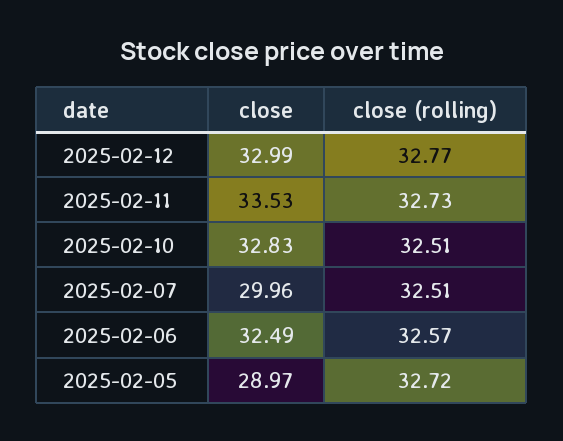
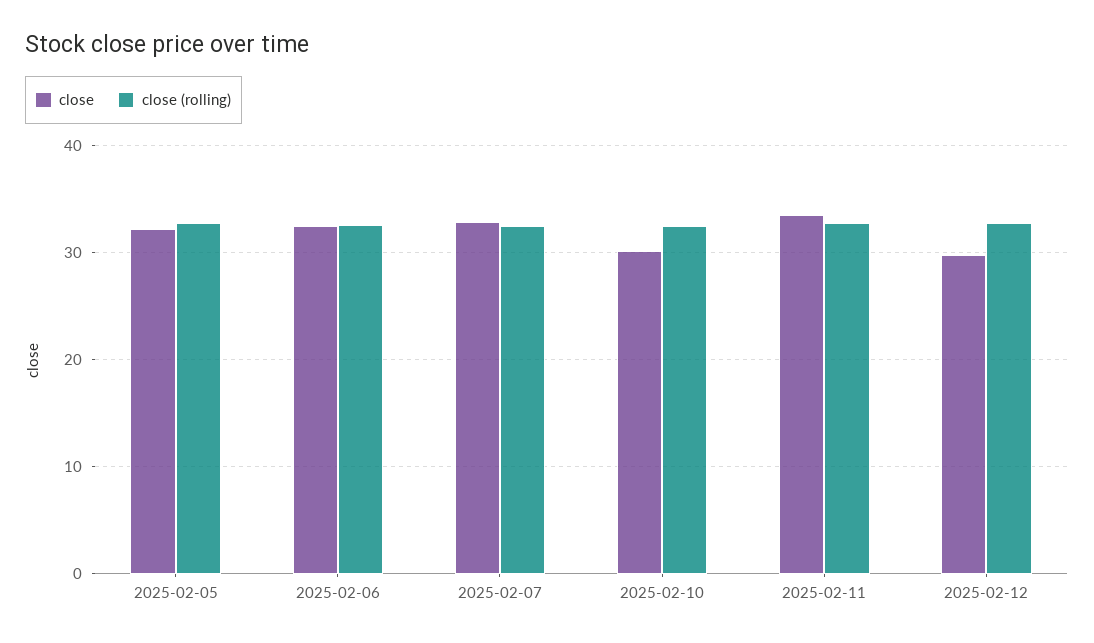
  {
    "close": {
-     "2025-02-12": 32.99,
+     "2025-02-12": 30,
      "2025-02-11": 33.53,
-     "2025-02-10": 32.83,
+     "2025-02-10": 30,
-     "2025-02-07": 29.96,
+     "2025-02-07": 33,
      "2025-02-06": 32.49,
-     "2025-02-05": 28.97
+     "2025-02-05": 32
    },
    "close (rolling)": {
      "2025-02-12": 32.77,
      "2025-02-11": 32.73,
      "2025-02-10": 32.51,
      "2025-02-07": 32.51,
      "2025-02-06": 32.57,
      "2025-02-05": 32.72
    }
  }

